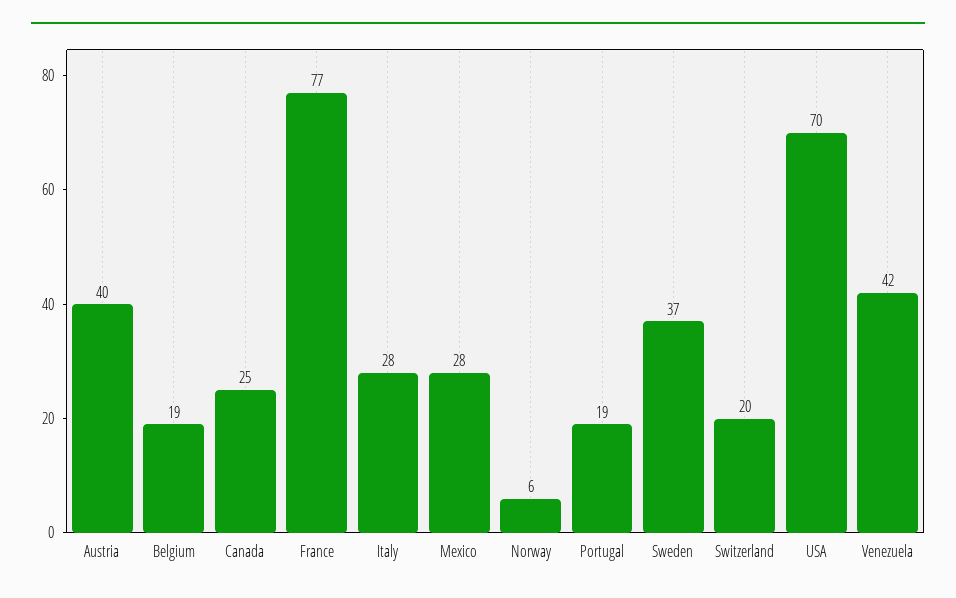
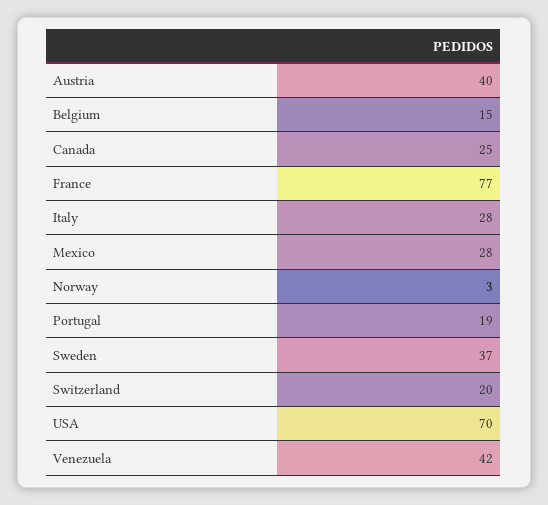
  {
    "Austria": 40,
-   "Belgium": 19,
+   "Belgium": 15,
    "Canada": 25,
    "France": 77,
    "Italy": 28,
    "Mexico": 28,
-   "Norway": 6,
+   "Norway": 3,
    "Portugal": 19,
    "Sweden": 37,
    "Switzerland": 20,
    "USA": 70,
    "Venezuela": 42
  }

